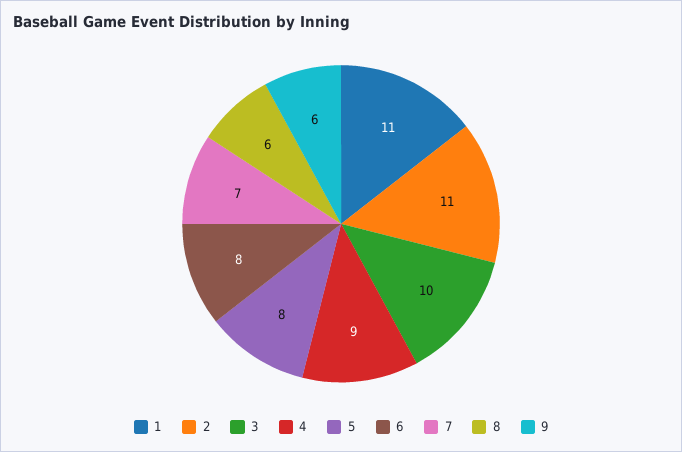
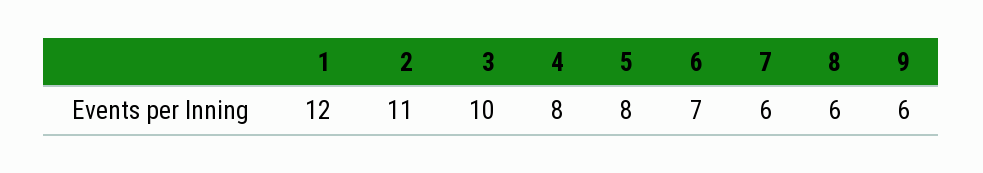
  {
-   "1": 11,
+   "1": 12,
    "2": 11,
    "3": 10,
-   "4": 9,
+   "4": 8,
    "5": 8,
-   "6": 8,
+   "6": 7,
-   "7": 7,
+   "7": 6,
    "8": 6,
    "9": 6
  }

